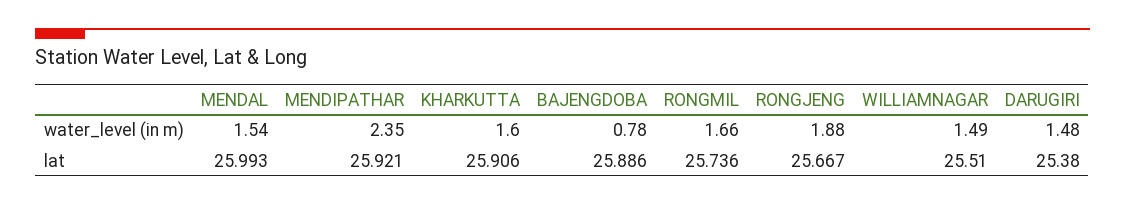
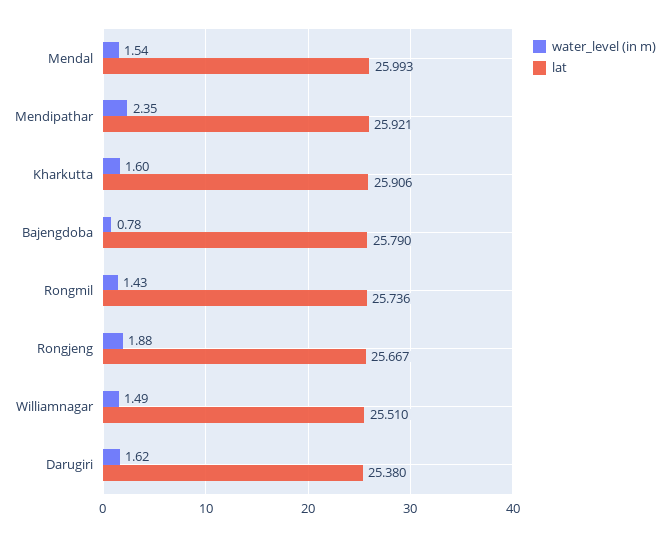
  {
    "water_level (in m)": {
      "MENDAL": 1.54,
      "MENDIPATHAR": 2.35,
      "KHARKUTTA": 1.6,
      "BAJENGDOBA": 0.78,
-     "RONGMIL": 1.66,
+     "RONGMIL": 1.43,
      "RONGJENG": 1.88,
      "WILLIAMNAGAR": 1.49,
-     "DARUGIRI": 1.48
+     "DARUGIRI": 1.62
    },
    "lat": {
      "MENDAL": 25.993,
      "MENDIPATHAR": 25.921,
      "KHARKUTTA": 25.906,
-     "BAJENGDOBA": 25.886,
+     "BAJENGDOBA": 25.79,
      "RONGMIL": 25.736,
      "RONGJENG": 25.667,
      "WILLIAMNAGAR": 25.51,
      "DARUGIRI": 25.38
    }
  }

